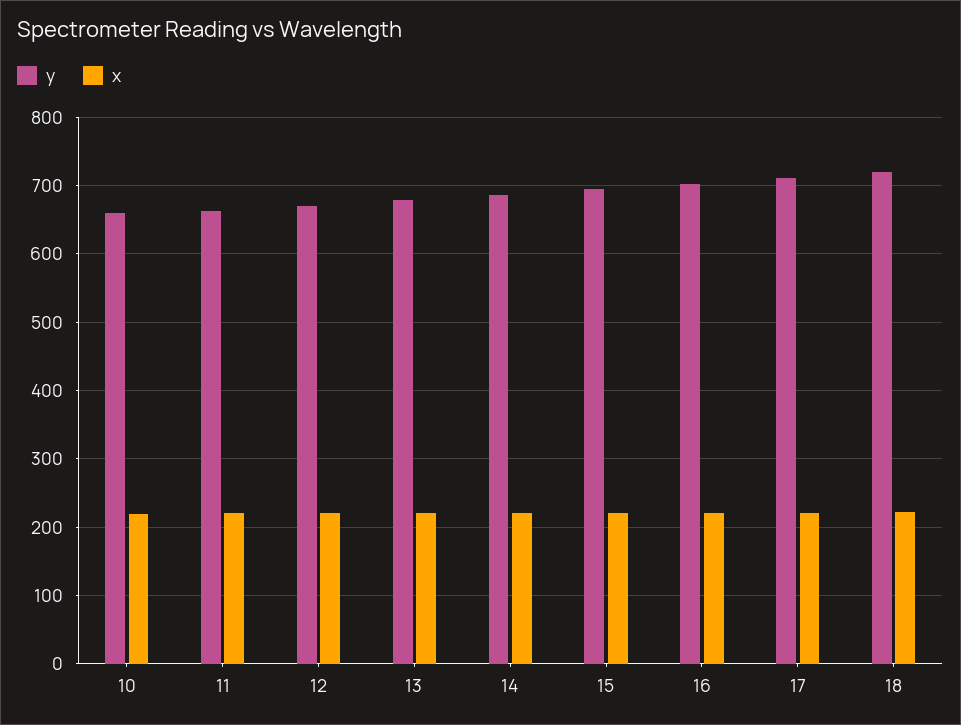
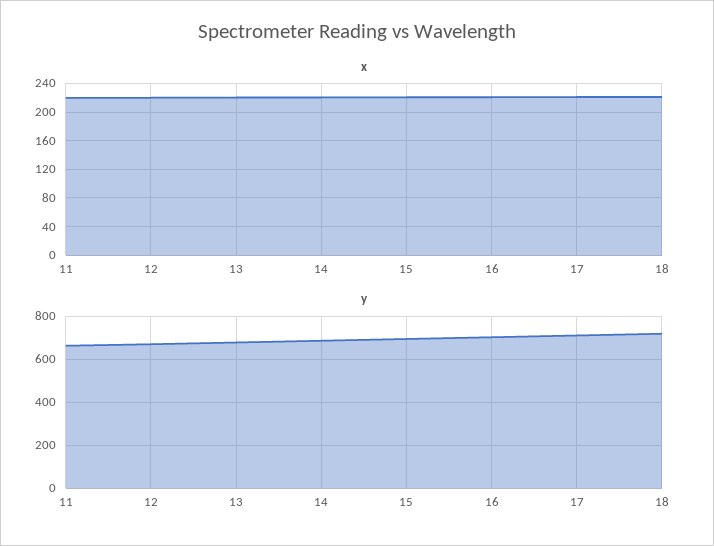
  {
    "y": {
-     "10": 660,
      "11": 660,
      "12": 670,
      "13": 680,
      "14": 690,
      "15": 690,
      "16": 700,
      "17": 710,
      "18": 720
    },
    "x": {
-     "10": 220,
      "11": 220,
      "12": 220,
      "13": 220,
      "14": 220,
      "15": 220,
      "16": 220,
      "17": 220,
      "18": 220
    }
  }

